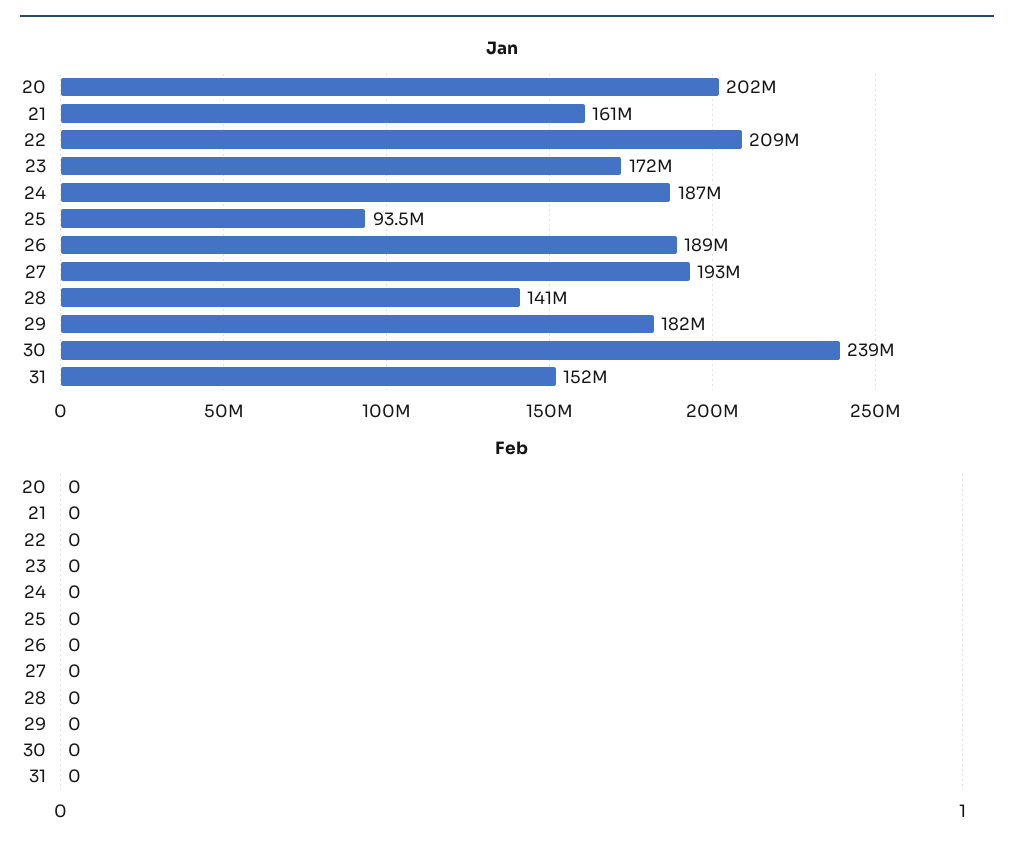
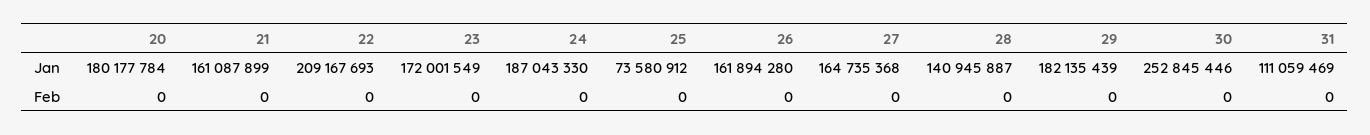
  {
    "Jan": {
-     "20": 202000000,
+     "20": 180177784,
      "21": 161087899,
      "22": 209167693,
      "23": 172001549,
      "24": 187043330,
-     "25": 93500000,
+     "25": 73580912,
-     "26": 189000000,
+     "26": 161894280,
-     "27": 193000000,
+     "27": 164735368,
      "28": 140945887,
      "29": 182135439,
-     "30": 239000000,
+     "30": 252845446,
-     "31": 152000000
+     "31": 111059469
    },
    "Feb": {
      "20": 0,
      "21": 0,
      "22": 0,
      "23": 0,
      "24": 0,
      "25": 0,
      "26": 0,
      "27": 0,
      "28": 0,
      "29": 0,
      "30": 0,
      "31": 0
    }
  }

